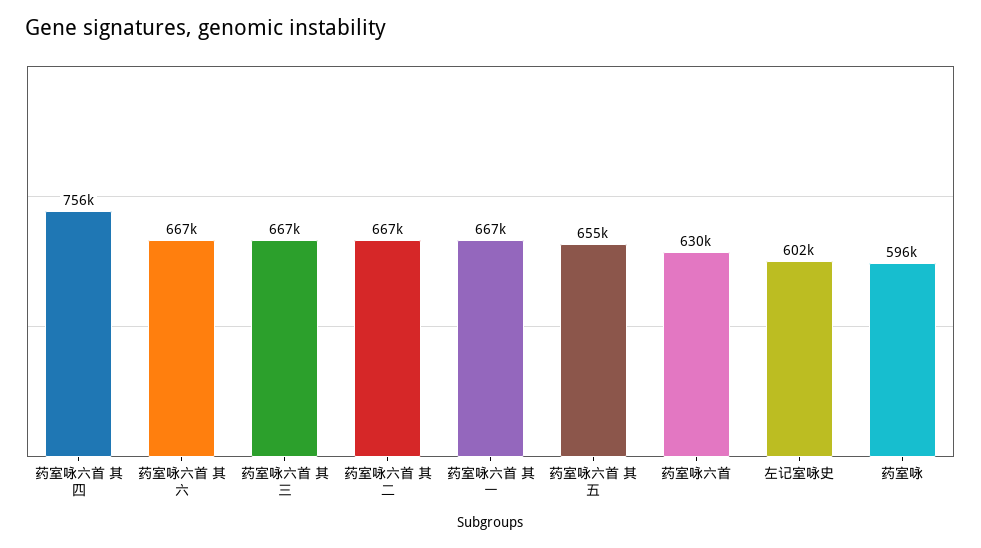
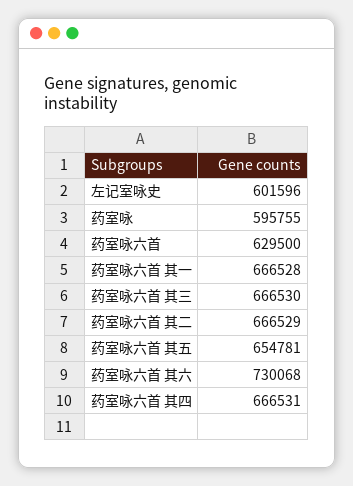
  {
-   "药室咏六首 其四": 756000,
+   "药室咏六首 其四": 666531,
-   "药室咏六首 其六": 667000,
+   "药室咏六首 其六": 730068,
    "药室咏六首 其三": 666530,
    "药室咏六首 其二": 666529,
    "药室咏六首 其一": 666528,
    "药室咏六首 其五": 654781,
    "药室咏六首": 629500,
    "左记室咏史": 601596,
    "药室咏": 595755
  }

